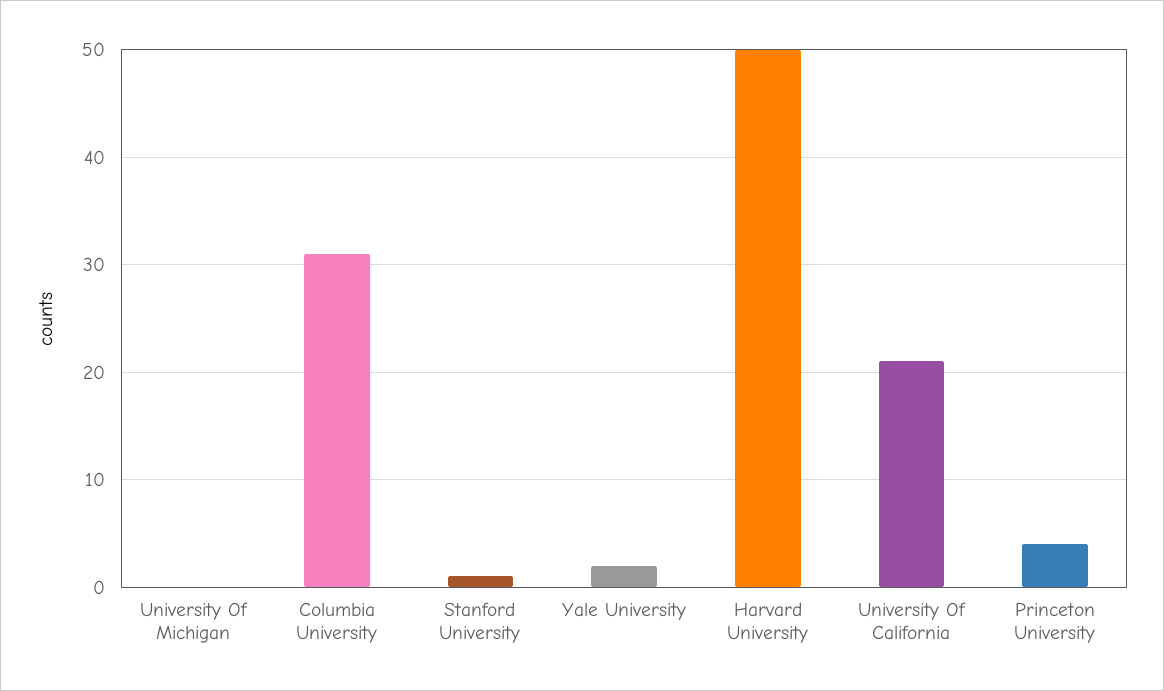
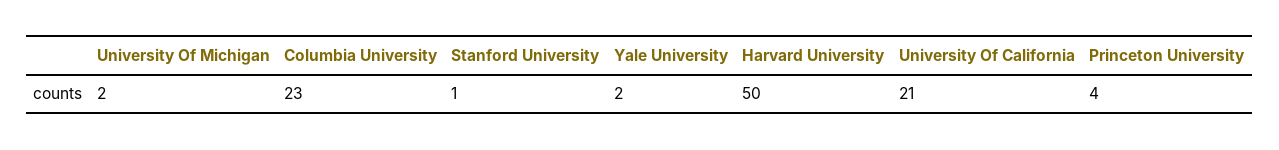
  {
-   "University Of Michigan": 0,
+   "University Of Michigan": 2,
-   "Columbia University": 31,
+   "Columbia University": 23,
    "Stanford University": 1,
    "Yale University": 2,
    "Harvard University": 50,
    "University Of California": 21,
    "Princeton University": 4
  }

